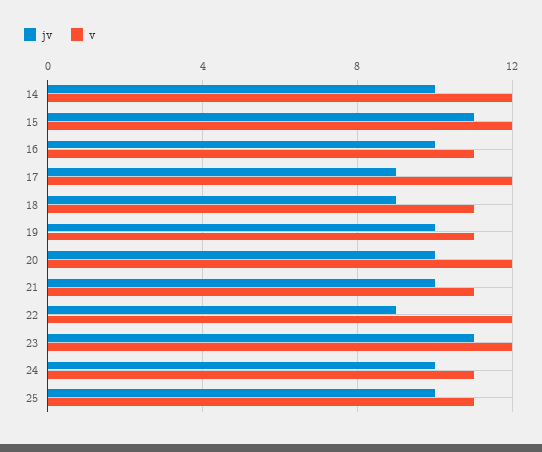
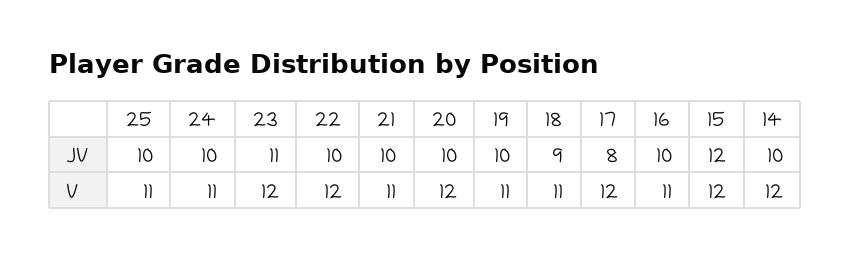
  {
    "jv": {
      "14": 10,
-     "15": 11,
+     "15": 12,
      "16": 10,
-     "17": 9,
+     "17": 8,
      "18": 9,
      "19": 10,
      "20": 10,
      "21": 10,
-     "22": 9,
+     "22": 10,
      "23": 11,
      "24": 10,
      "25": 10
    },
    "v": {
      "14": 12,
      "15": 12,
      "16": 11,
      "17": 12,
      "18": 11,
      "19": 11,
      "20": 12,
      "21": 11,
      "22": 12,
      "23": 12,
      "24": 11,
      "25": 11
    }
  }

